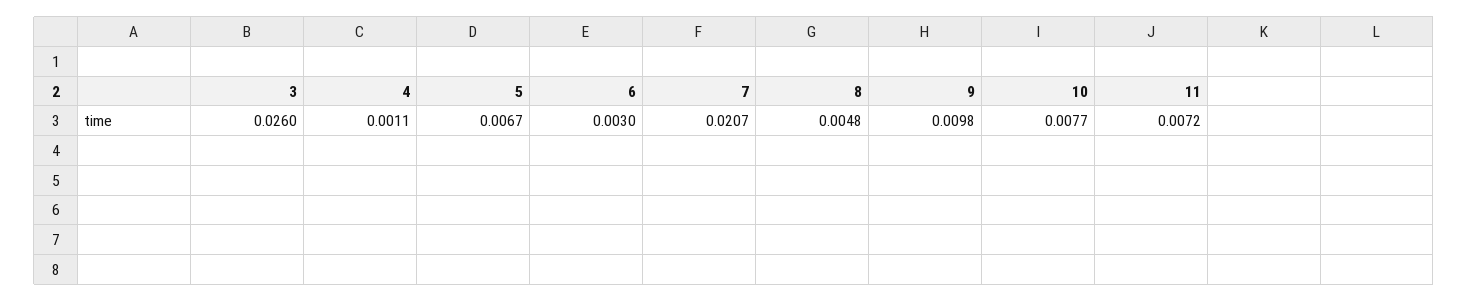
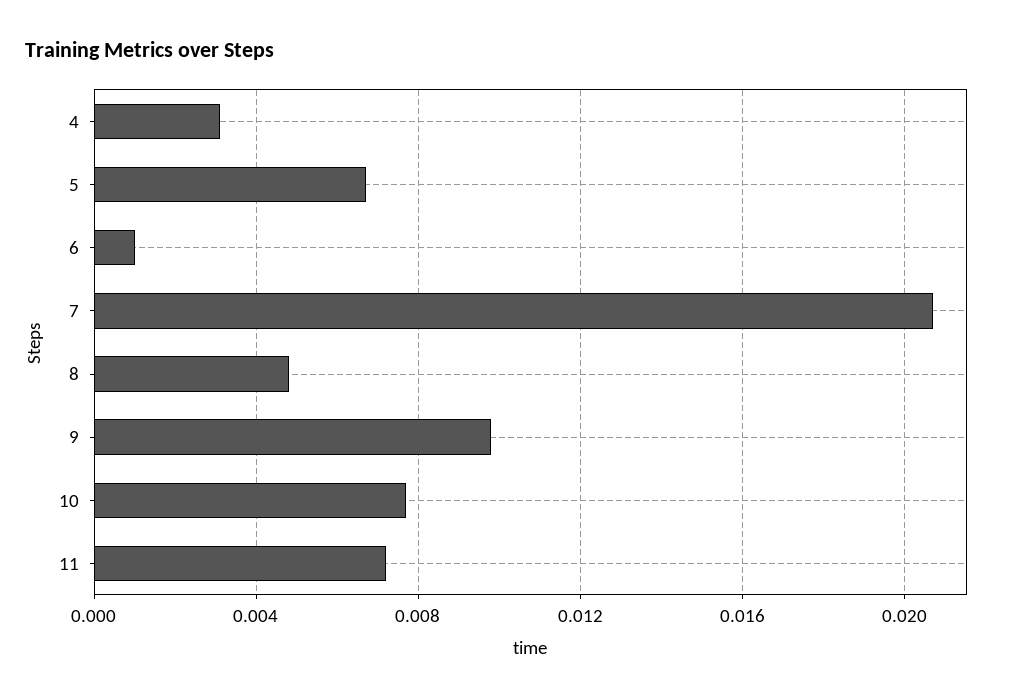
  {
-   "3": 0.026,
-   "4": 0.0011,
+   "4": 0.003,
    "5": 0.0067,
-   "6": 0.003,
+   "6": 0.001,
    "7": 0.0207,
    "8": 0.0048,
    "9": 0.0098,
    "10": 0.0077,
    "11": 0.0072
  }

